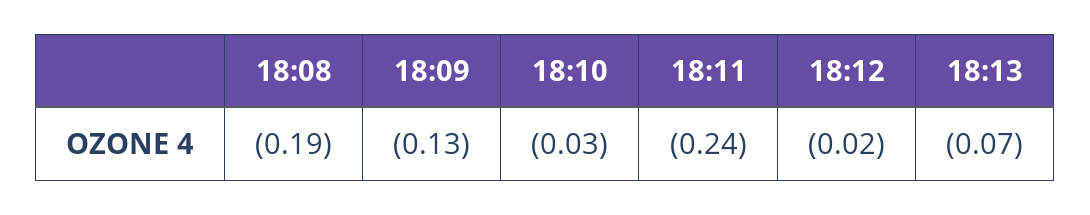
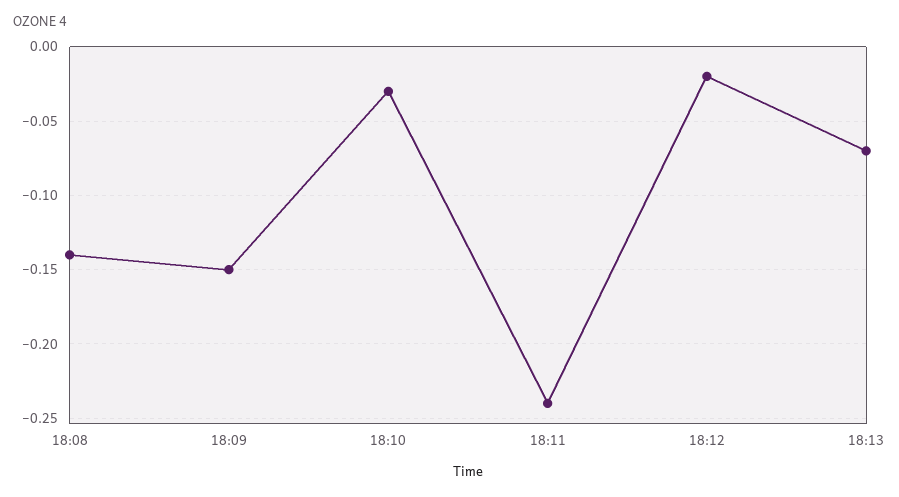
  {
-   "18:08": -0.19,
+   "18:08": -0.14,
-   "18:09": -0.13,
+   "18:09": -0.15,
    "18:10": -0.03,
    "18:11": -0.24,
    "18:12": -0.02,
    "18:13": -0.07
  }

